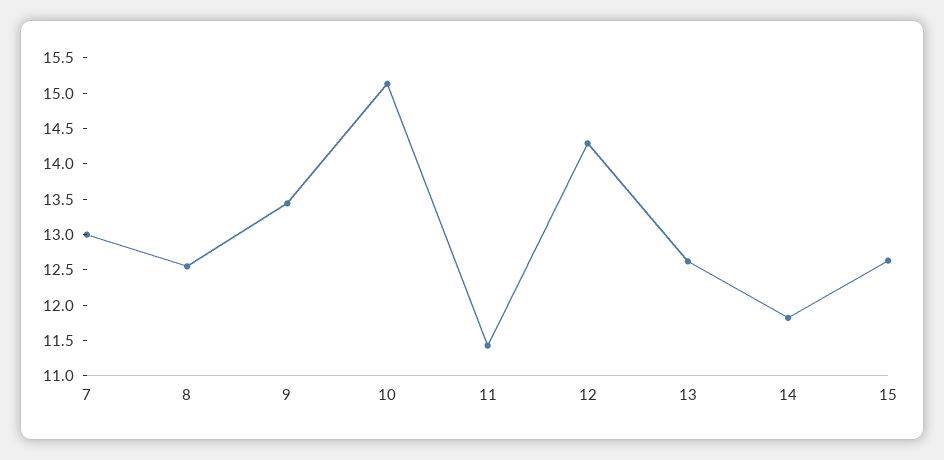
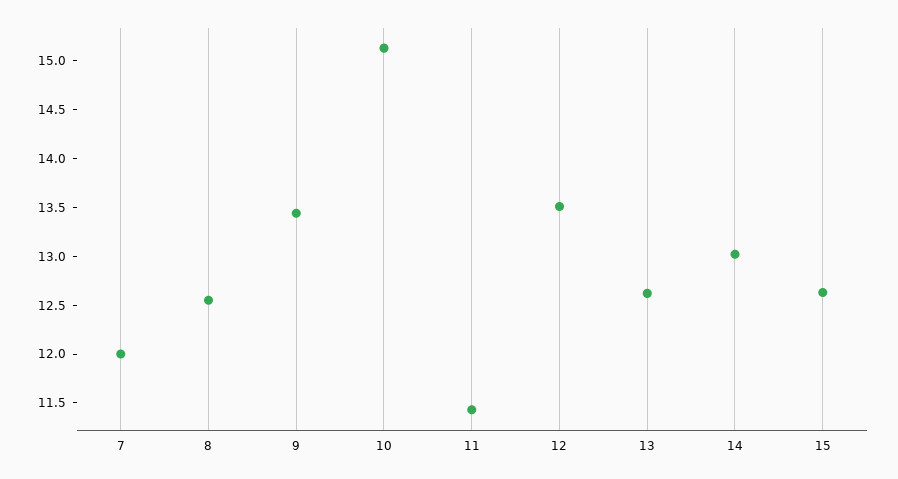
  {
-   "7": 13,
+   "7": 12,
    "8": 12.6,
    "9": 13.4,
    "10": 15.1,
    "11": 11.4,
-   "12": 14.25,
+   "12": 13.5,
    "13": 12.6,
-   "14": 11.75,
+   "14": 13,
    "15": 12.6
  }

